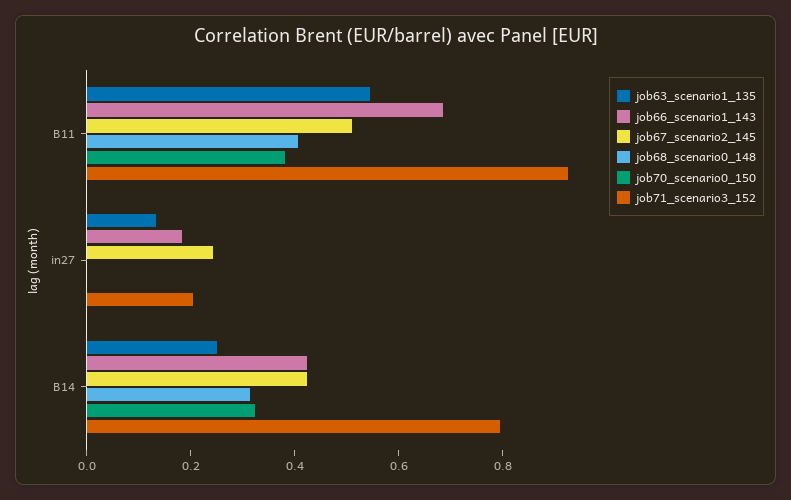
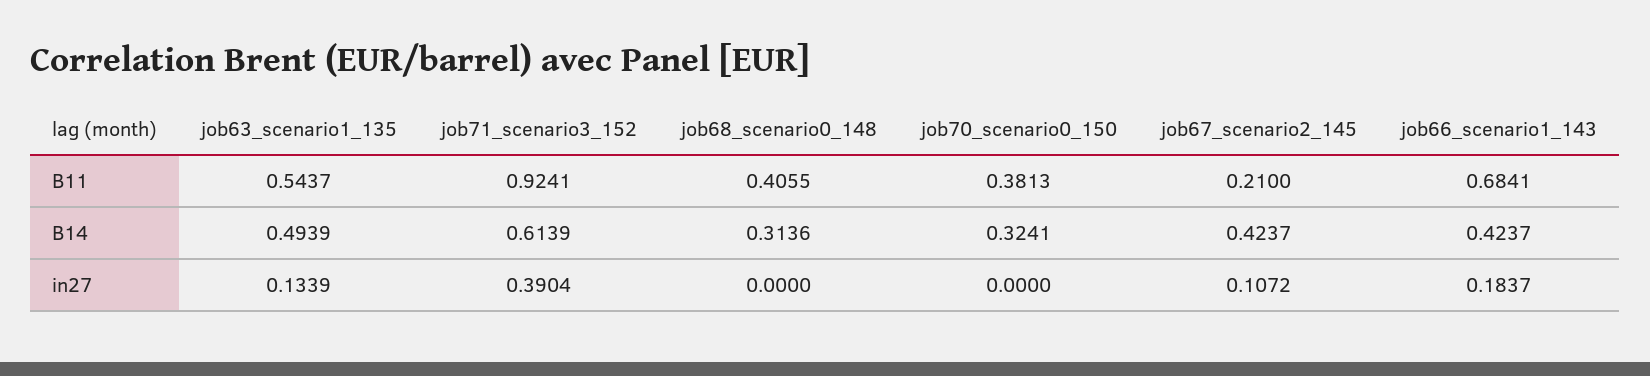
  {
    "job63_scenario1_135": {
      "B11": 0.5437,
      "in27": 0.1339,
-     "B14": 0.25
+     "B14": 0.4939
    },
    "job66_scenario1_143": {
      "B11": 0.6841,
      "in27": 0.1837,
      "B14": 0.4237
    },
    "job67_scenario2_145": {
-     "B11": 0.5,
+     "B11": 0.21,
-     "in27": 0.25,
+     "in27": 0.1072,
      "B14": 0.4237
    },
    "job68_scenario0_148": {
      "B11": 0.4055,
      "in27": 0,
      "B14": 0.3136
    },
    "job70_scenario0_150": {
      "B11": 0.3813,
      "in27": 0,
      "B14": 0.3241
    },
    "job71_scenario3_152": {
      "B11": 0.9241,
-     "in27": 0.2,
+     "in27": 0.3904,
-     "B14": 0.8
+     "B14": 0.6139
    }
  }

